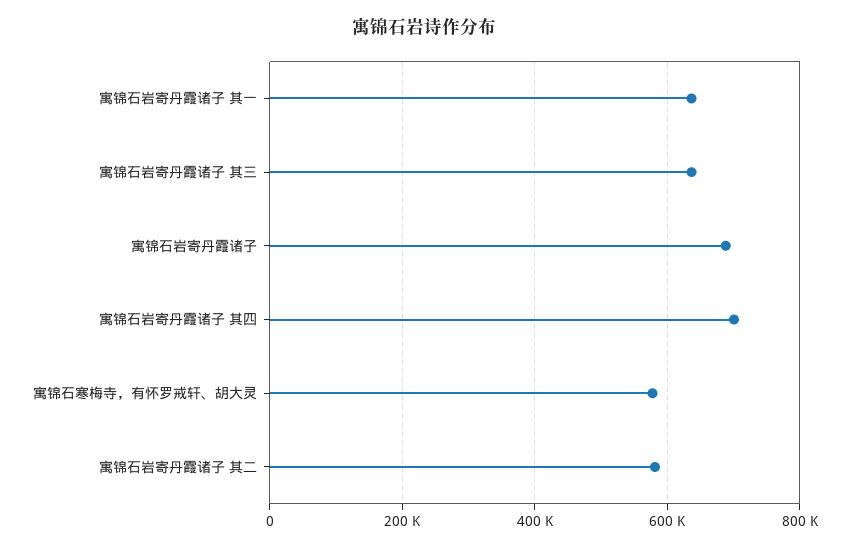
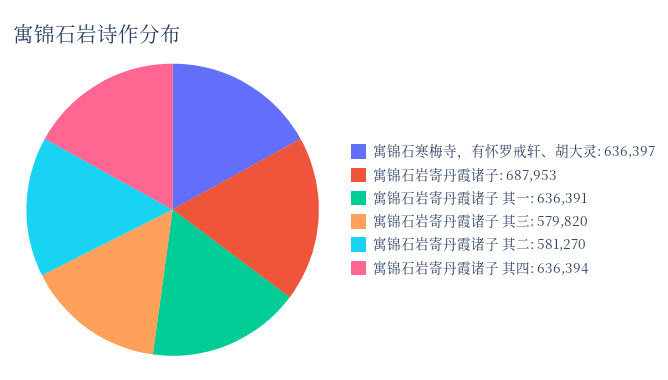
  {
    "寓锦石岩寄丹霞诸子 其一": 636391,
-   "寓锦石岩寄丹霞诸子 其三": 640000,
+   "寓锦石岩寄丹霞诸子 其三": 579820,
    "寓锦石岩寄丹霞诸子": 687953,
-   "寓锦石岩寄丹霞诸子 其四": 700000,
+   "寓锦石岩寄丹霞诸子 其四": 636394,
-   "寓锦石寒梅寺，有怀罗戒轩、胡大灵": 580000,
+   "寓锦石寒梅寺，有怀罗戒轩、胡大灵": 636397,
    "寓锦石岩寄丹霞诸子 其二": 581270
  }

